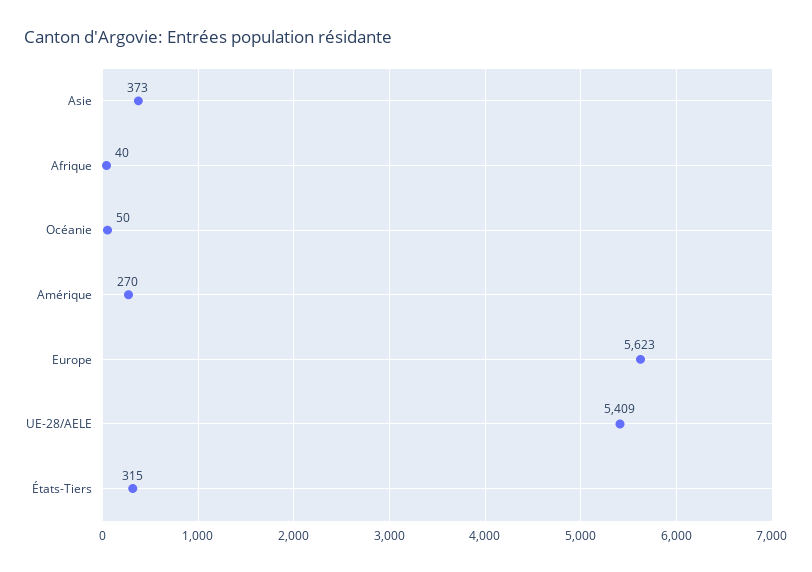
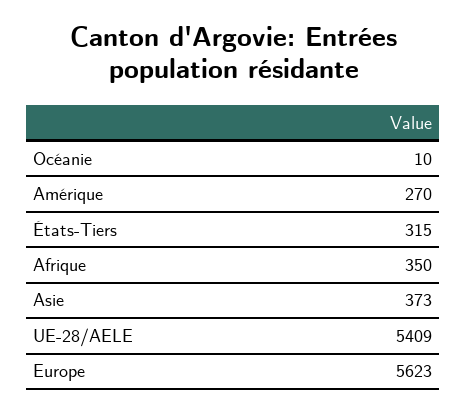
  {
    "Asie": 373,
-   "Afrique": 40,
+   "Afrique": 350,
-   "Océanie": 50,
+   "Océanie": 10,
    "Amérique": 270,
    "Europe": 5623,
    "UE-28/AELE": 5409,
    "États-Tiers": 315
  }

